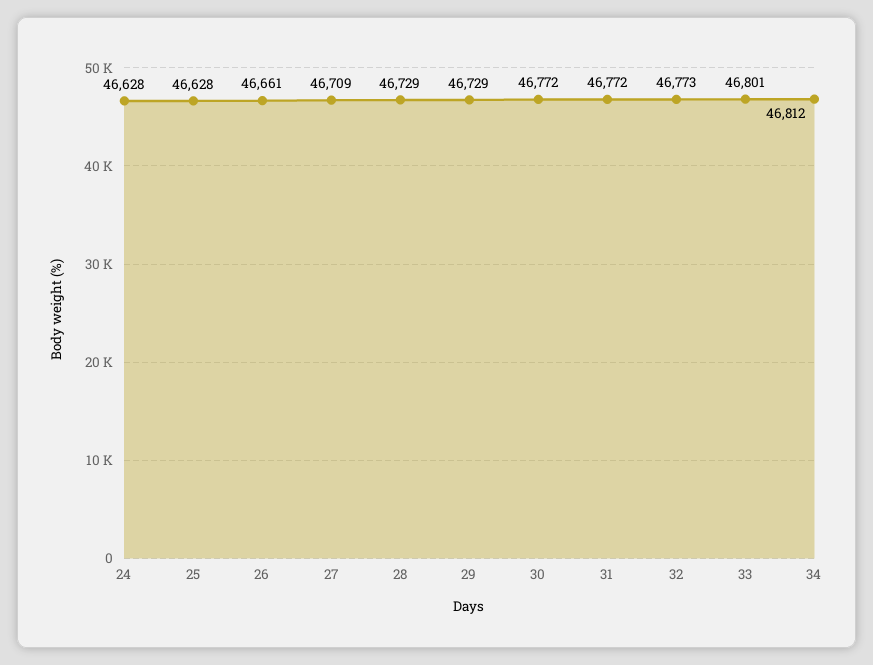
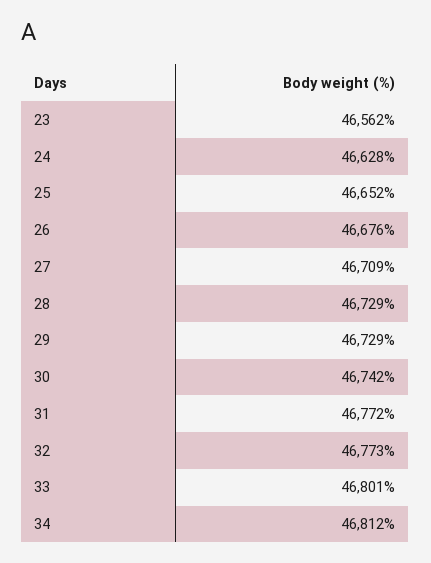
  {
    "24": 46628,
-   "25": 46628,
+   "25": 46652,
-   "26": 46661,
+   "26": 46676,
    "27": 46709,
    "28": 46729,
    "29": 46729,
-   "30": 46772,
+   "30": 46742,
    "31": 46772,
    "32": 46773,
    "33": 46801,
-   "34": 46812
+   "34": 46812,
+   "23": 46562
  }

